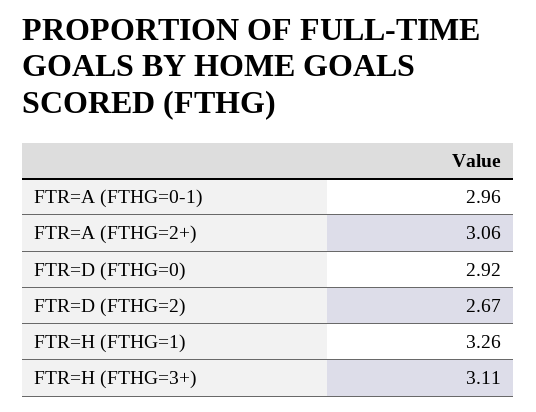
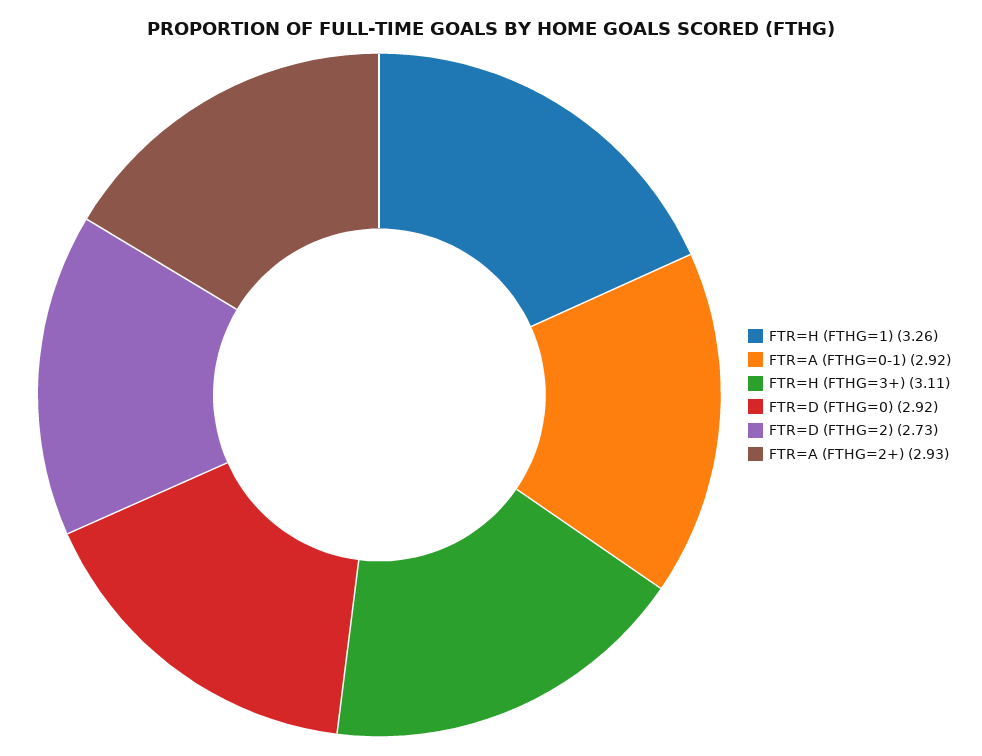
  {
-   "FTR=A (FTHG=0-1)": 2.96,
+   "FTR=A (FTHG=0-1)": 2.92,
-   "FTR=A (FTHG=2+)": 3.06,
+   "FTR=A (FTHG=2+)": 2.93,
    "FTR=D (FTHG=0)": 2.92,
-   "FTR=D (FTHG=2)": 2.67,
+   "FTR=D (FTHG=2)": 2.73,
    "FTR=H (FTHG=1)": 3.26,
    "FTR=H (FTHG=3+)": 3.11
  }

